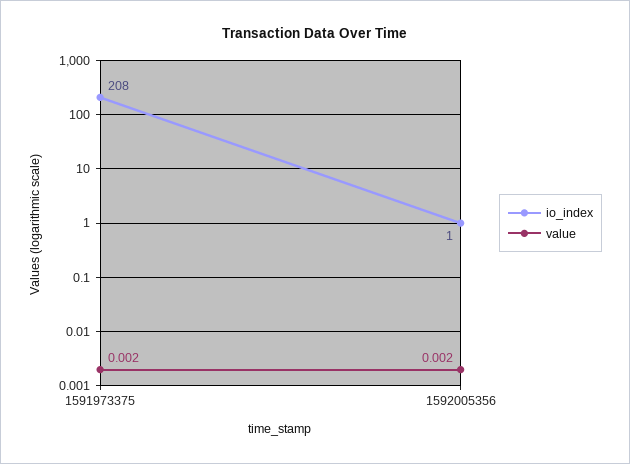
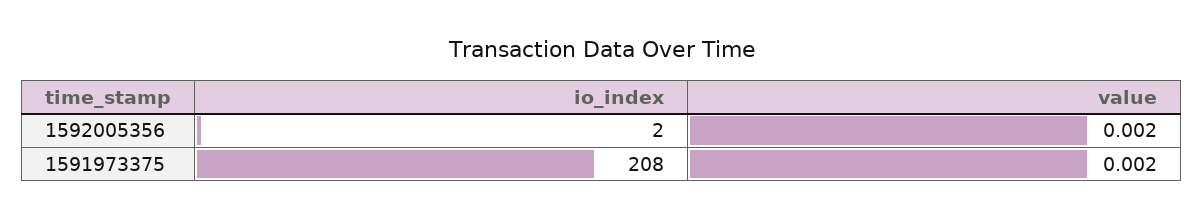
  {
    "io_index": {
      "1591973375": 208,
-     "1592005356": 1
+     "1592005356": 2
    },
    "value": {
      "1591973375": 0.002,
      "1592005356": 0.002
    }
  }

